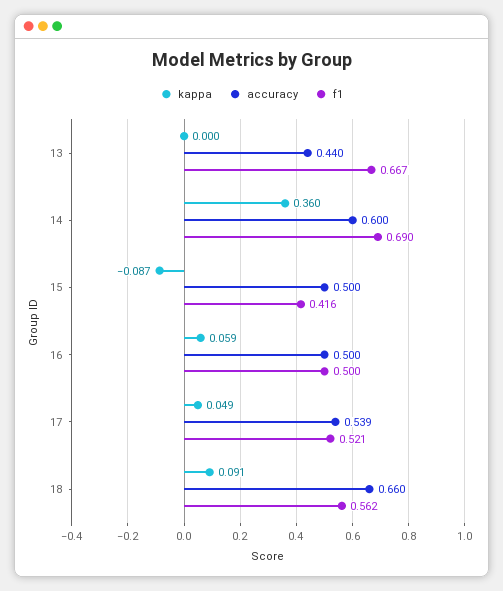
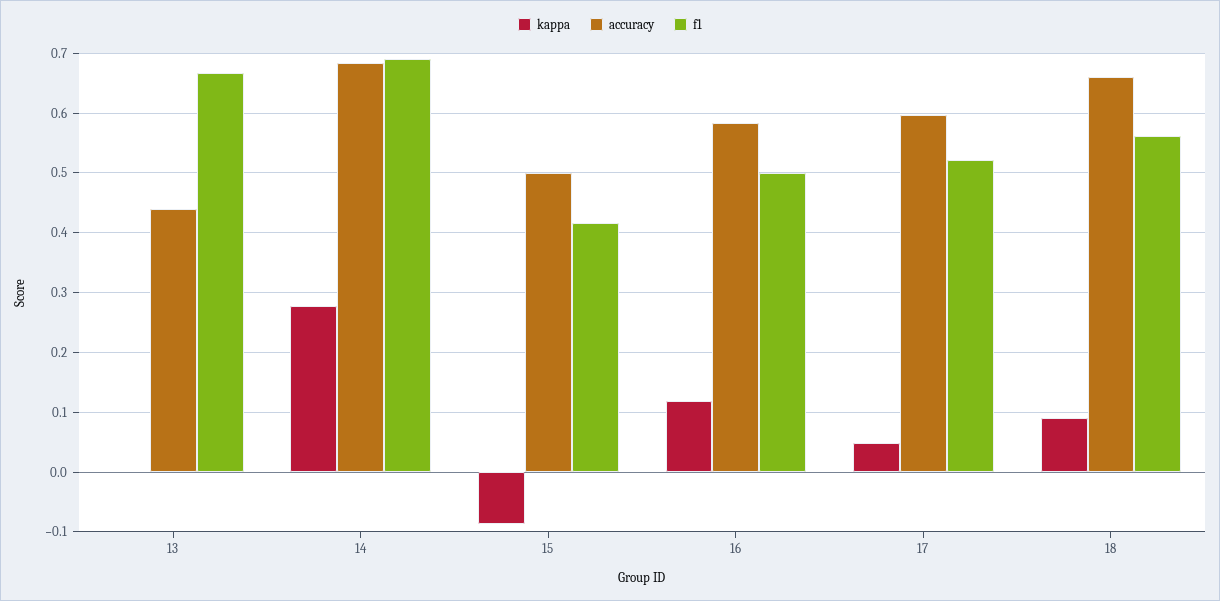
  {
    "kappa": {
      "13": 0,
-     "14": 0.36,
+     "14": 0.28,
      "15": -0.087,
-     "16": 0.059,
+     "16": 0.12,
      "17": 0.049,
      "18": 0.091
    },
    "accuracy": {
      "13": 0.44,
-     "14": 0.6,
+     "14": 0.68,
      "15": 0.5,
-     "16": 0.5,
+     "16": 0.58,
-     "17": 0.539,
+     "17": 0.6,
      "18": 0.66
    },
    "f1": {
      "13": 0.667,
      "14": 0.69,
      "15": 0.416,
      "16": 0.5,
      "17": 0.521,
      "18": 0.562
    }
  }

